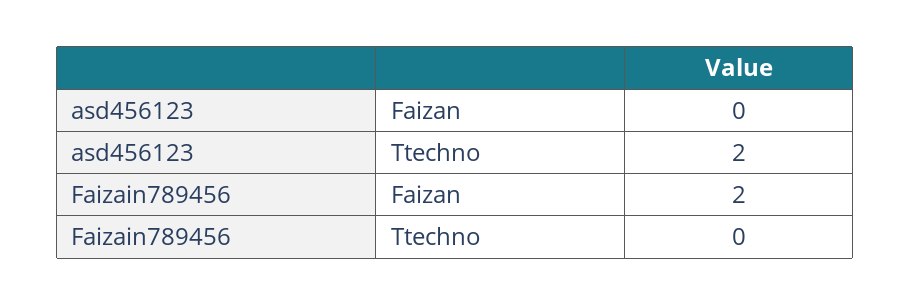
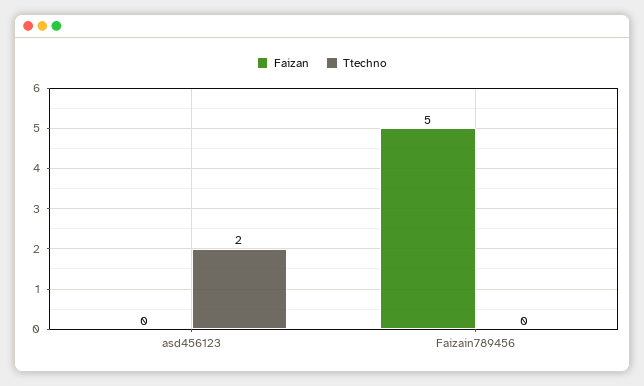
  {
    "Faizan": {
      "asd456123": 0,
-     "Faizain789456": 2
+     "Faizain789456": 5
    },
    "Ttechno": {
      "asd456123": 2,
      "Faizain789456": 0
    }
  }

